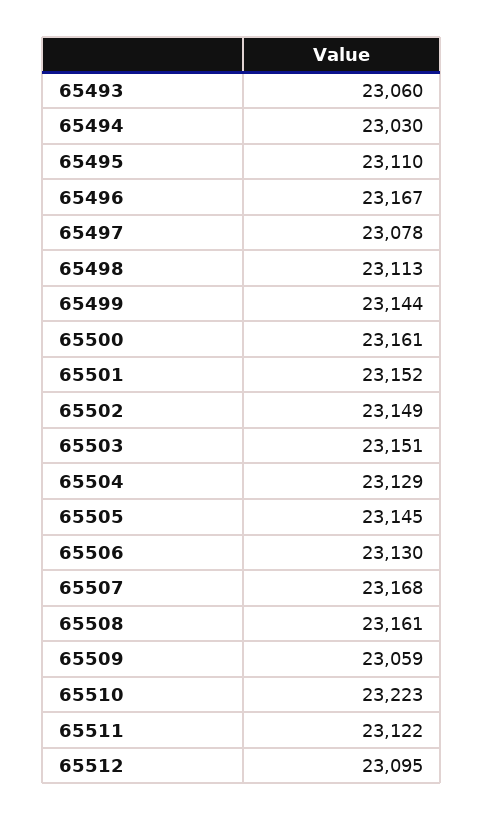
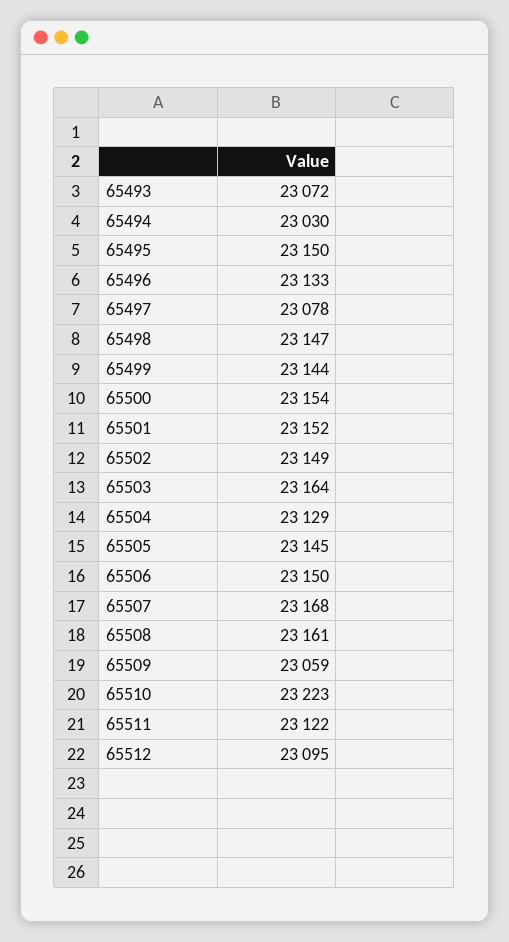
  {
-   "65493": 23060,
+   "65493": 23072,
    "65494": 23030,
-   "65495": 23110,
+   "65495": 23150,
-   "65496": 23167,
+   "65496": 23133,
    "65497": 23078,
-   "65498": 23113,
+   "65498": 23147,
    "65499": 23144,
-   "65500": 23161,
+   "65500": 23154,
    "65501": 23152,
    "65502": 23149,
-   "65503": 23151,
+   "65503": 23164,
    "65504": 23129,
    "65505": 23145,
-   "65506": 23130,
+   "65506": 23150,
    "65507": 23168,
    "65508": 23161,
    "65509": 23059,
    "65510": 23223,
    "65511": 23122,
    "65512": 23095
  }

